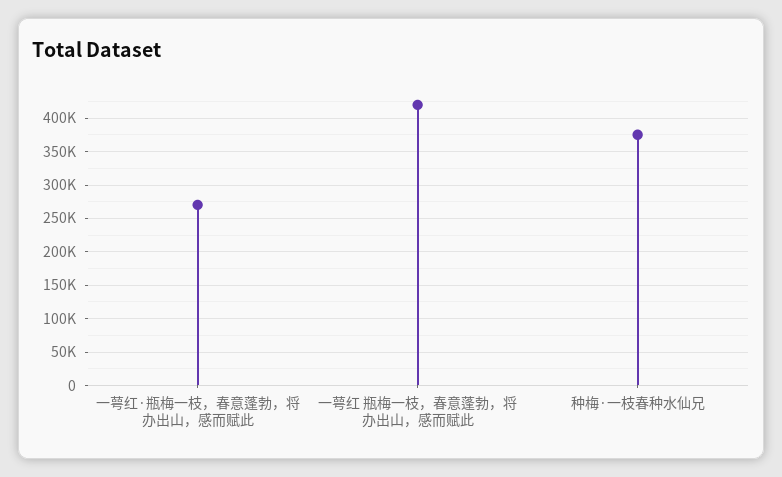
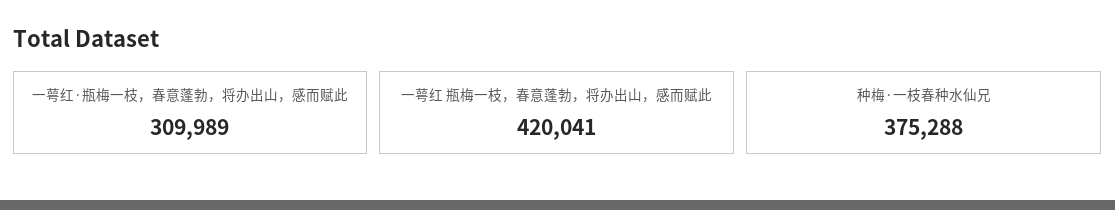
  {
-   "一萼红·瓶梅一枝，春意蓬勃，将办出山，感而赋此": 270000,
+   "一萼红·瓶梅一枝，春意蓬勃，将办出山，感而赋此": 309989,
    "一萼红 瓶梅一枝，春意蓬勃，将办出山，感而赋此": 420041,
    "种梅·一枝春种水仙兄": 375288
  }

